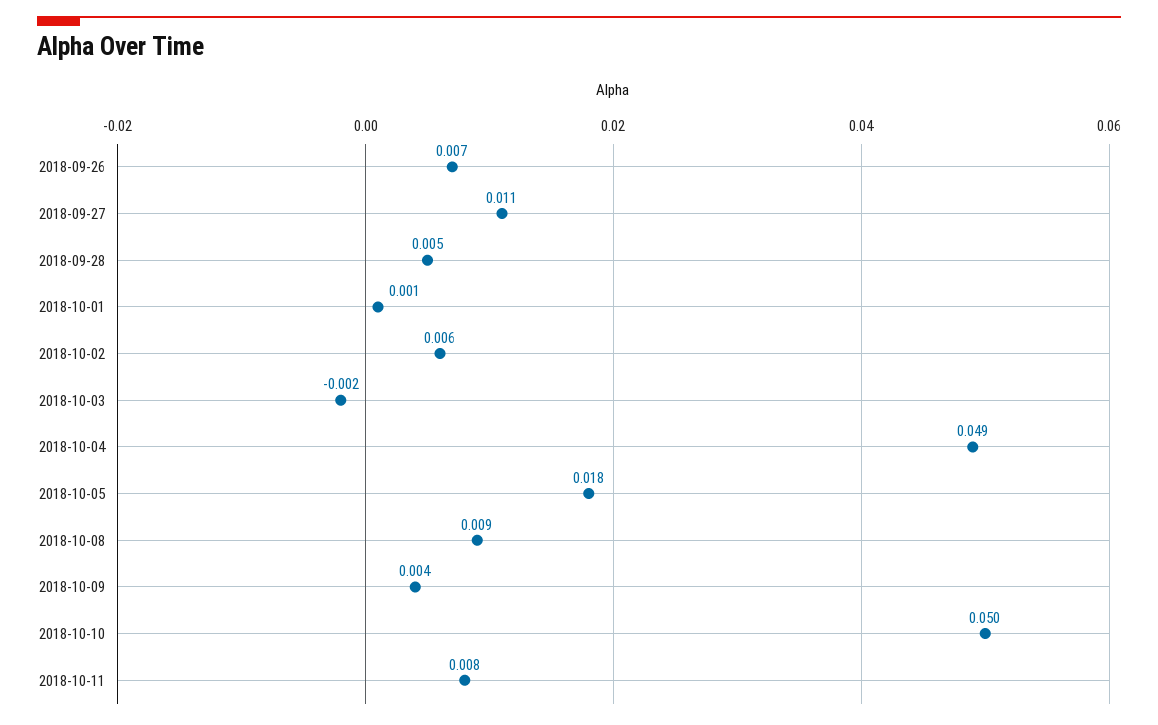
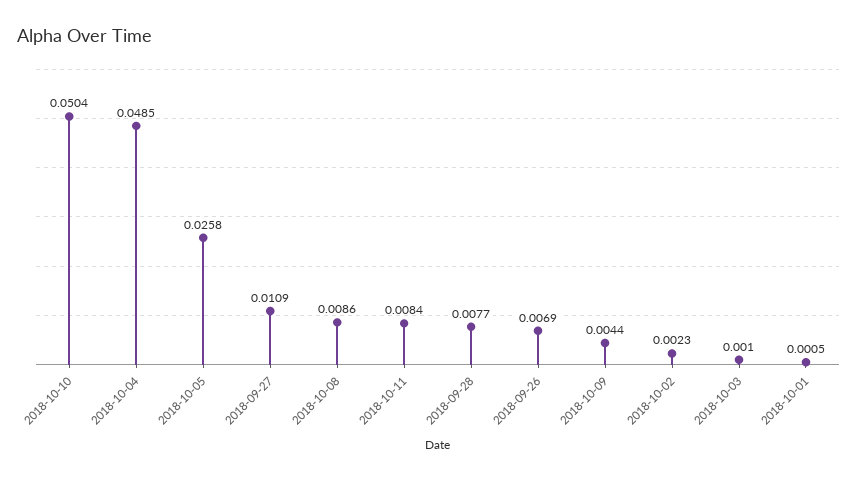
  {
    "2018-09-26": 0.0069,
    "2018-09-27": 0.0109,
-   "2018-09-28": 0.005,
+   "2018-09-28": 0.0077,
    "2018-10-01": 0.0005,
-   "2018-10-02": 0.006,
+   "2018-10-02": 0.0023,
-   "2018-10-03": -0.002,
+   "2018-10-03": 0.001,
    "2018-10-04": 0.0485,
-   "2018-10-05": 0.018,
+   "2018-10-05": 0.0258,
    "2018-10-08": 0.0086,
    "2018-10-09": 0.0044,
    "2018-10-10": 0.0504,
    "2018-10-11": 0.0084
  }

